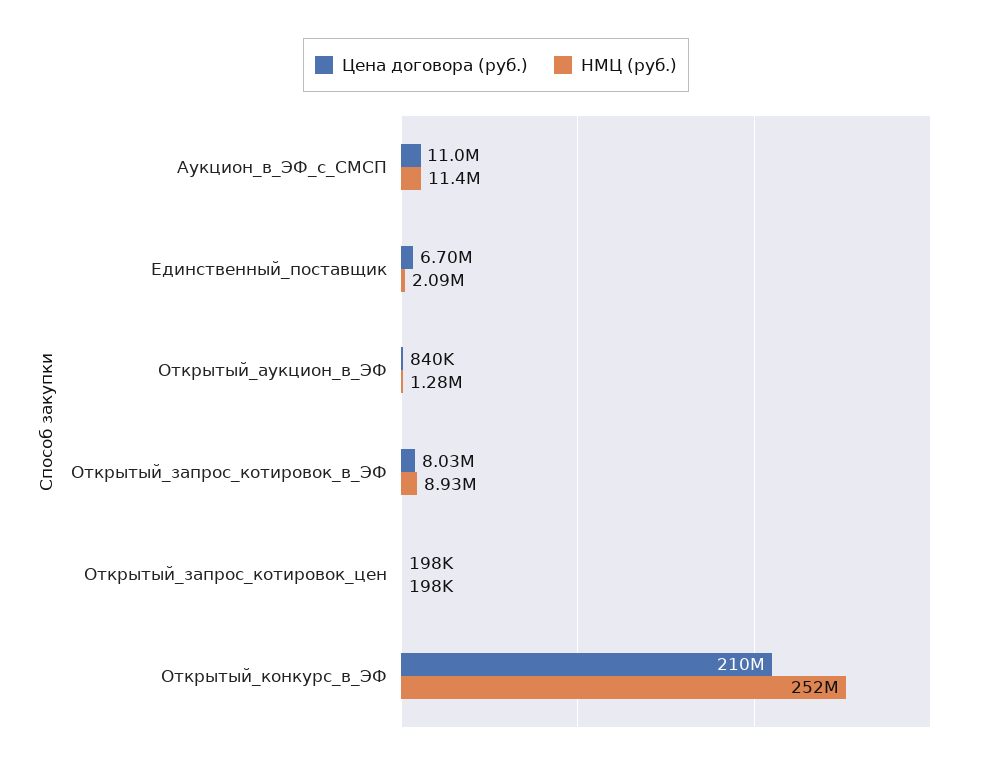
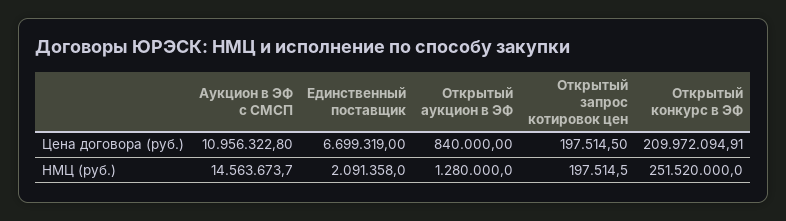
  {
    "Цена договора (руб.)": {
      "Аукцион_в_ЭФ_с_СМСП": 10956322.8,
      "Единственный_поставщик": 6699319,
      "Открытый_аукцион_в_ЭФ": 840000,
-     "Открытый_запрос_котировок_в_ЭФ": 8030000,
      "Открытый_запрос_котировок_цен": 197514.5,
      "Открытый_конкурс_в_ЭФ": 209972094.91
    },
    "НМЦ (руб.)": {
-     "Аукцион_в_ЭФ_с_СМСП": 11400000,
+     "Аукцион_в_ЭФ_с_СМСП": 14563673.7,
      "Единственный_поставщик": 2091358,
      "Открытый_аукцион_в_ЭФ": 1280000,
-     "Открытый_запрос_котировок_в_ЭФ": 8930000,
      "Открытый_запрос_котировок_цен": 197514.5,
      "Открытый_конкурс_в_ЭФ": 251520000
    }
  }

